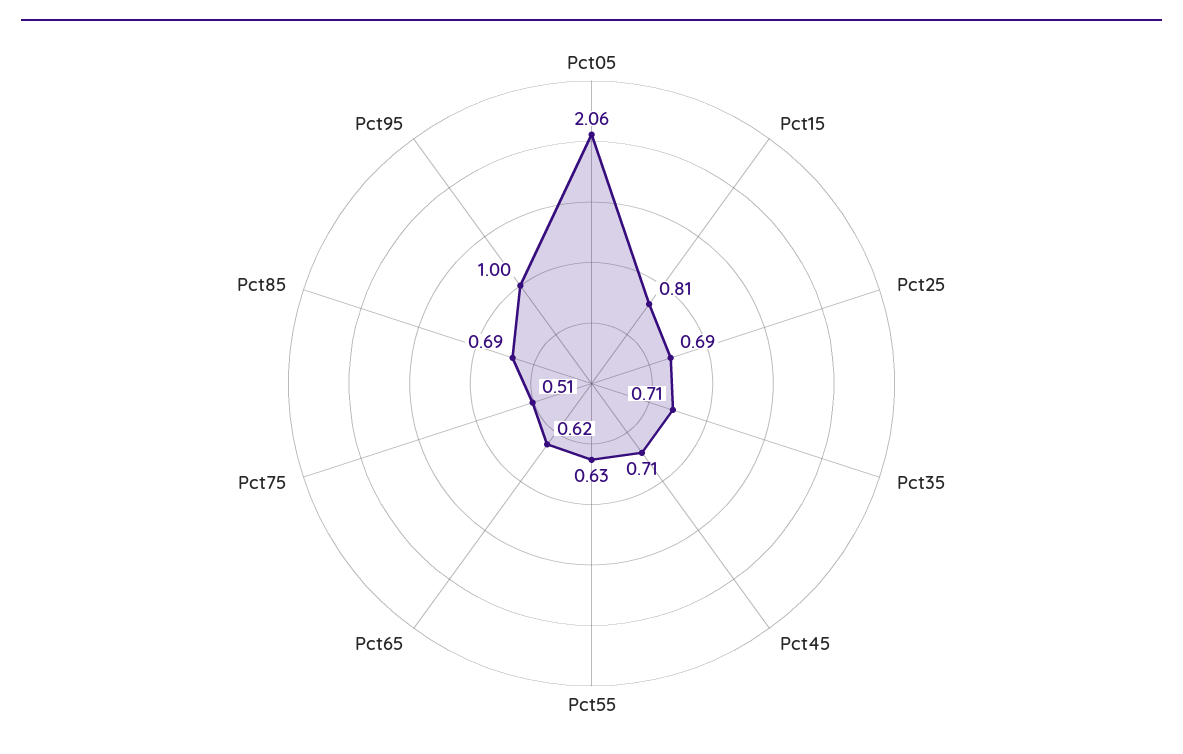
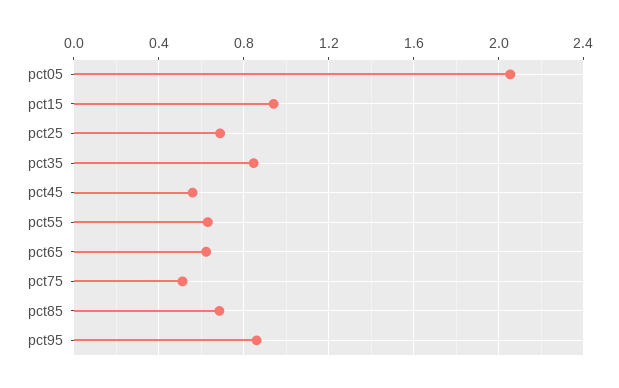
  {
    "Pct05": 2.06,
-   "Pct15": 0.81,
+   "Pct15": 0.95,
    "Pct25": 0.69,
-   "Pct35": 0.71,
+   "Pct35": 0.85,
-   "Pct45": 0.71,
+   "Pct45": 0.55,
    "Pct55": 0.63,
    "Pct65": 0.62,
    "Pct75": 0.51,
    "Pct85": 0.69,
-   "Pct95": 1
+   "Pct95": 0.85
  }

